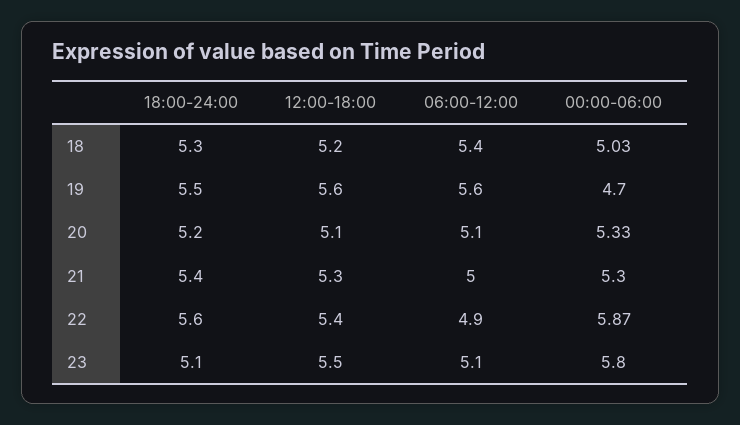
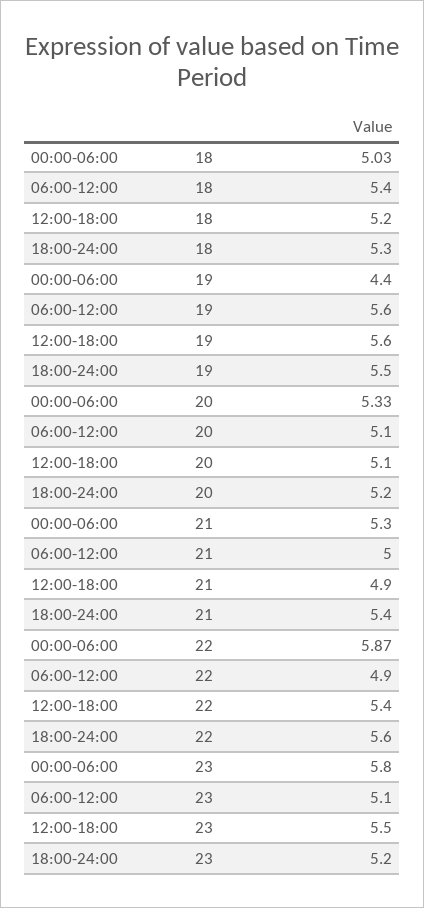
  {
    "18:00-24:00": {
      "18": 5.3,
      "19": 5.5,
      "20": 5.2,
      "21": 5.4,
      "22": 5.6,
-     "23": 5.1
+     "23": 5.2
    },
    "12:00-18:00": {
      "18": 5.2,
      "19": 5.6,
      "20": 5.1,
-     "21": 5.3,
+     "21": 4.9,
      "22": 5.4,
      "23": 5.5
    },
    "06:00-12:00": {
      "18": 5.4,
      "19": 5.6,
      "20": 5.1,
      "21": 5,
      "22": 4.9,
      "23": 5.1
    },
    "00:00-06:00": {
      "18": 5.03,
-     "19": 4.7,
+     "19": 4.4,
      "20": 5.33,
      "21": 5.3,
      "22": 5.87,
      "23": 5.8
    }
  }

